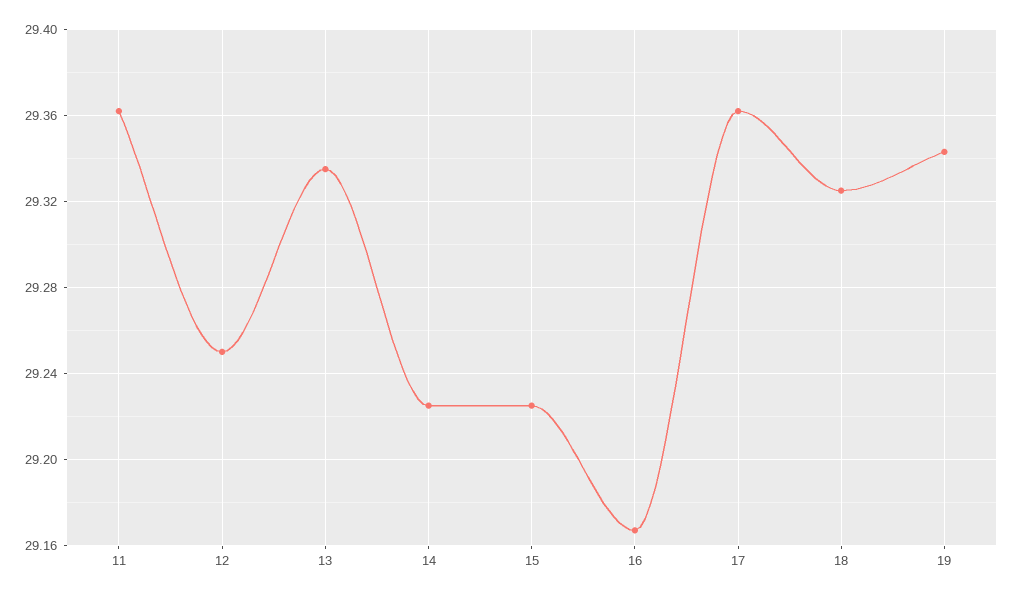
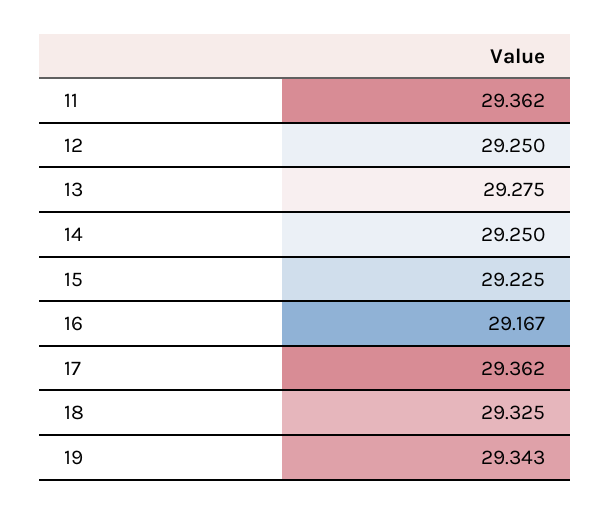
  {
    "11": 29.362,
    "12": 29.25,
-   "13": 29.335,
+   "13": 29.275,
-   "14": 29.225,
+   "14": 29.25,
    "15": 29.225,
    "16": 29.167,
    "17": 29.362,
    "18": 29.325,
    "19": 29.343
  }

